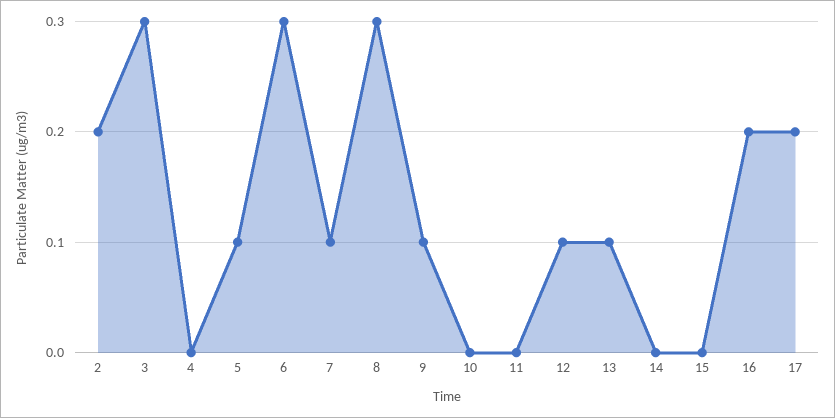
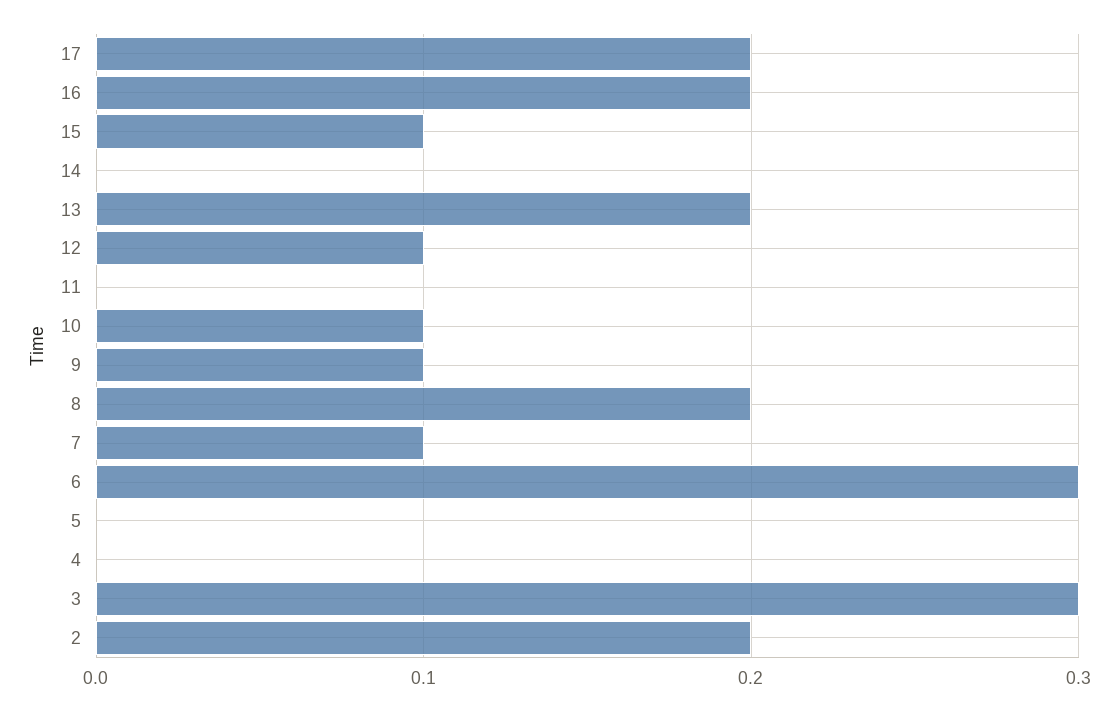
  {
    "2": 0.2,
    "3": 0.3,
    "4": 0,
-   "5": 0.1,
+   "5": 0,
    "6": 0.3,
    "7": 0.1,
-   "8": 0.3,
+   "8": 0.2,
    "9": 0.1,
-   "10": 0,
+   "10": 0.1,
    "11": 0,
    "12": 0.1,
-   "13": 0.1,
+   "13": 0.2,
    "14": 0,
-   "15": 0,
+   "15": 0.1,
    "16": 0.2,
    "17": 0.2
  }

